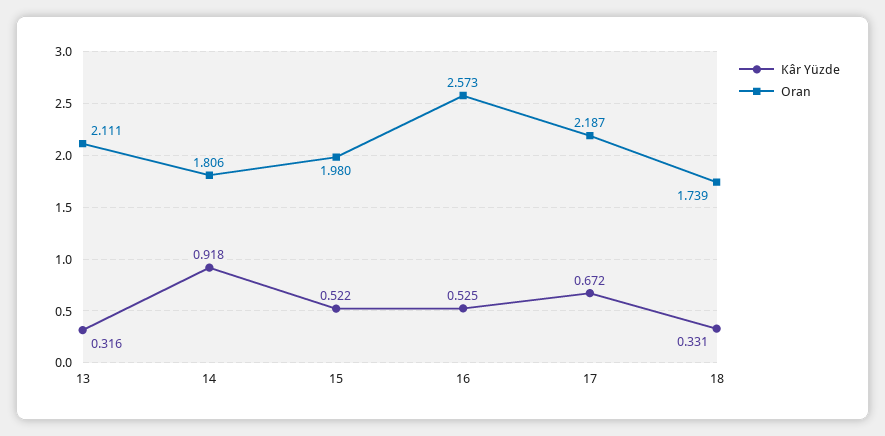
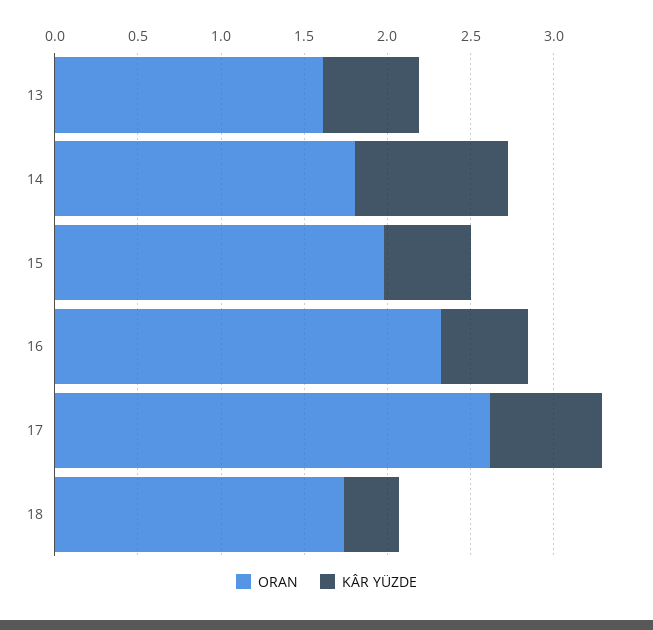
  {
    "Kâr Yüzde": {
-     "13": 0.316,
+     "13": 0.6,
      "14": 0.918,
      "15": 0.522,
      "16": 0.525,
      "17": 0.672,
      "18": 0.331
    },
    "Oran": {
-     "13": 2.111,
+     "13": 1.6,
      "14": 1.806,
      "15": 1.98,
-     "16": 2.573,
+     "16": 2.3,
-     "17": 2.187,
+     "17": 2.6,
      "18": 1.739
    }
  }

